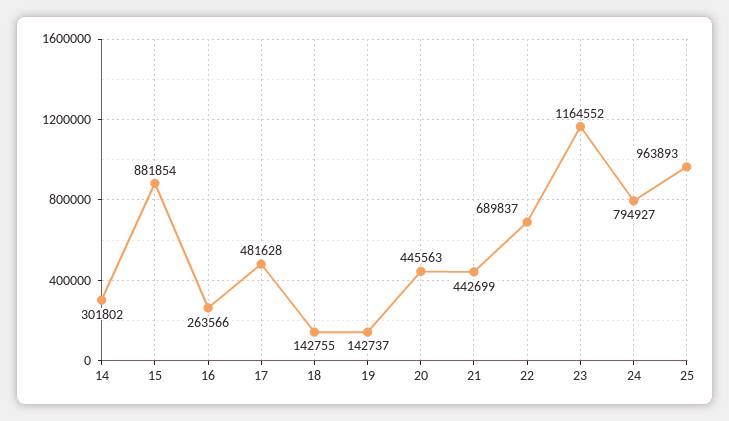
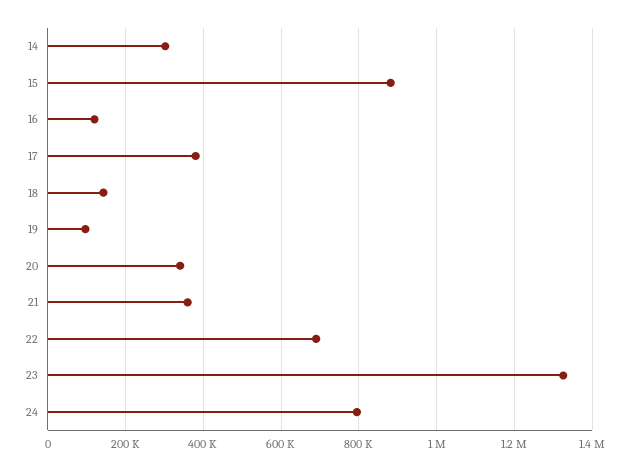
  {
    "14": 301802,
    "15": 881854,
-   "16": 263566,
+   "16": 120000,
-   "17": 481628,
+   "17": 380000,
    "18": 142755,
-   "19": 142737,
+   "19": 100000,
-   "20": 445563,
+   "20": 340000,
-   "21": 442699,
+   "21": 360000,
    "22": 689837,
-   "23": 1164552,
+   "23": 1320000,
-   "24": 794927,
+   "24": 794927
-   "25": 963893
  }

